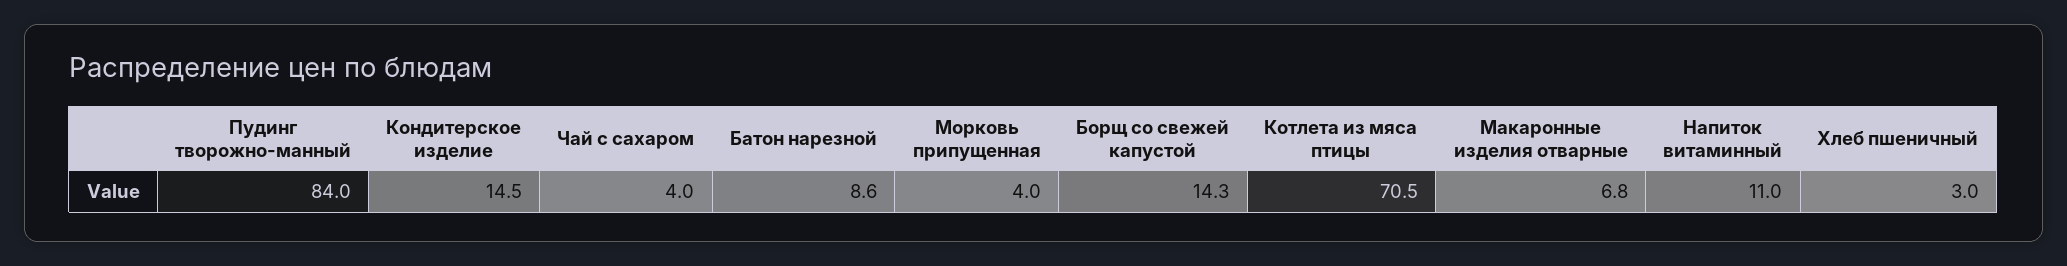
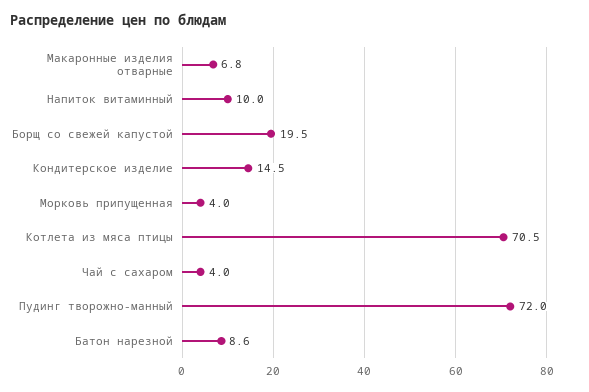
  {
-   "Пудинг творожно-манный": 84,
+   "Пудинг творожно-манный": 72,
    "Кондитерское изделие": 14.5,
    "Чай с сахаром": 4,
    "Батон нарезной": 8.6,
    "Морковь припущенная": 4,
-   "Борщ со свежей капустой": 14.3,
+   "Борщ со свежей капустой": 19.5,
    "Котлета из мяса птицы": 70.5,
    "Макаронные изделия отварные": 6.8,
-   "Напиток витаминный": 11,
+   "Напиток витаминный": 10
-   "Хлеб пшеничный": 3
  }

